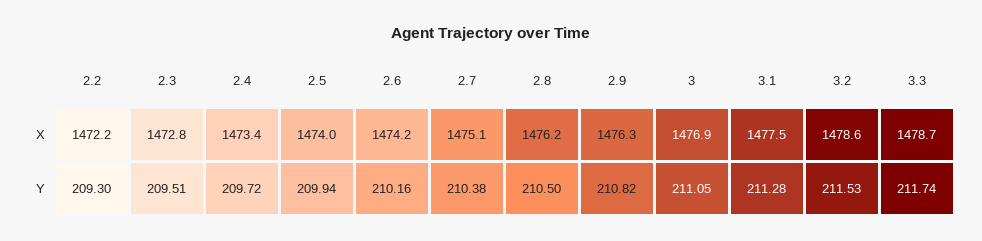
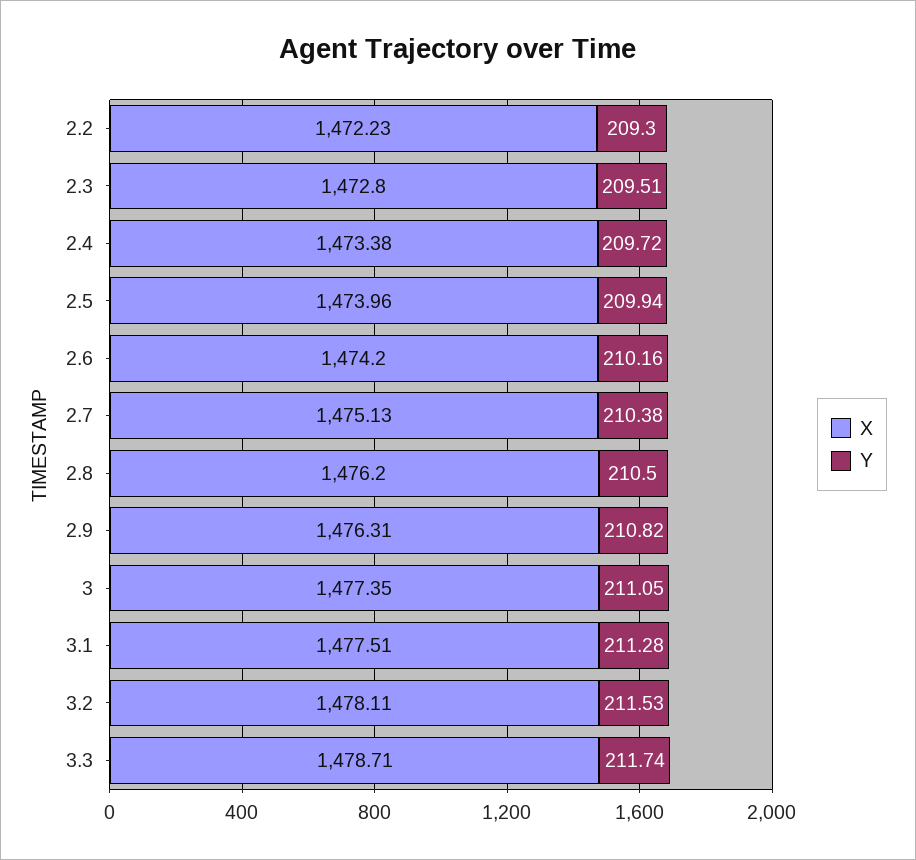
  {
    "X": {
      "2.2": 1472.23,
      "2.3": 1472.8,
      "2.4": 1473.38,
      "2.5": 1473.96,
      "2.6": 1474.2,
      "2.7": 1475.13,
      "2.8": 1476.2,
      "2.9": 1476.31,
-     "3": 1476.9,
+     "3": 1477.35,
      "3.1": 1477.51,
-     "3.2": 1478.6,
+     "3.2": 1478.11,
      "3.3": 1478.71
    },
    "Y": {
      "2.2": 209.3,
      "2.3": 209.51,
      "2.4": 209.72,
      "2.5": 209.94,
      "2.6": 210.16,
      "2.7": 210.38,
      "2.8": 210.5,
      "2.9": 210.82,
      "3": 211.05,
      "3.1": 211.28,
      "3.2": 211.53,
      "3.3": 211.74
    }
  }

